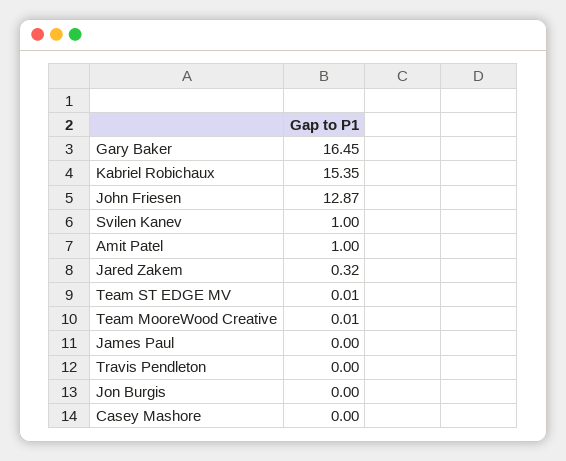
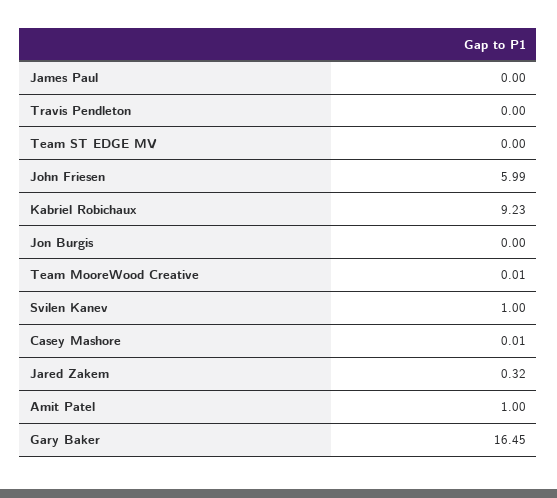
  {
    "Gary Baker": 16.45,
-   "Kabriel Robichaux": 15.35,
+   "Kabriel Robichaux": 9.23,
-   "John Friesen": 12.87,
+   "John Friesen": 5.99,
    "Svilen Kanev": 1,
    "Amit Patel": 1,
    "Jared Zakem": 0.32,
-   "Team ST EDGE MV": 0.01,
+   "Team ST EDGE MV": 0,
    "Team MooreWood Creative": 0.01,
    "James Paul": 0,
    "Travis Pendleton": 0,
    "Jon Burgis": 0,
-   "Casey Mashore": 0
+   "Casey Mashore": 0.01
  }

